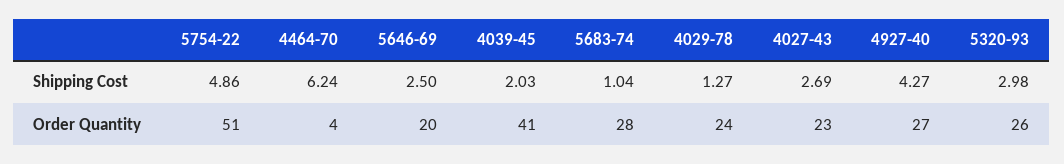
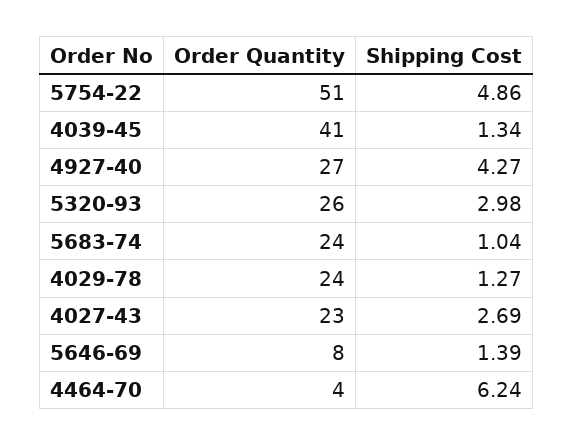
  {
    "5754-22": {
      "Shipping Cost": 4.86,
      "Order Quantity": 51
    },
    "4464-70": {
      "Shipping Cost": 6.24,
      "Order Quantity": 4
    },
    "5646-69": {
-     "Shipping Cost": 2.5,
+     "Shipping Cost": 1.39,
-     "Order Quantity": 20
+     "Order Quantity": 8
    },
    "4039-45": {
-     "Shipping Cost": 2.03,
+     "Shipping Cost": 1.34,
      "Order Quantity": 41
    },
    "5683-74": {
      "Shipping Cost": 1.04,
-     "Order Quantity": 28
+     "Order Quantity": 24
    },
    "4029-78": {
      "Shipping Cost": 1.27,
      "Order Quantity": 24
    },
    "4027-43": {
      "Shipping Cost": 2.69,
      "Order Quantity": 23
    },
    "4927-40": {
      "Shipping Cost": 4.27,
      "Order Quantity": 27
    },
    "5320-93": {
      "Shipping Cost": 2.98,
      "Order Quantity": 26
    }
  }

